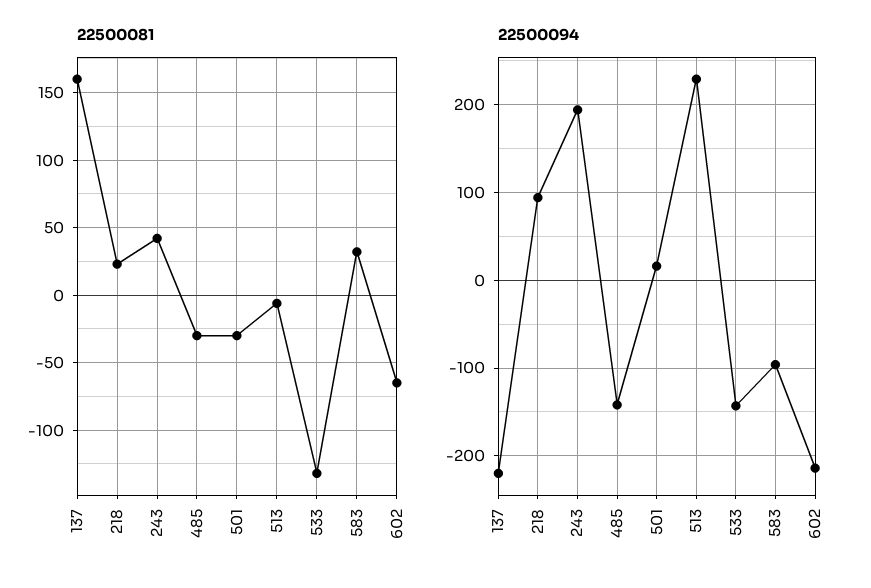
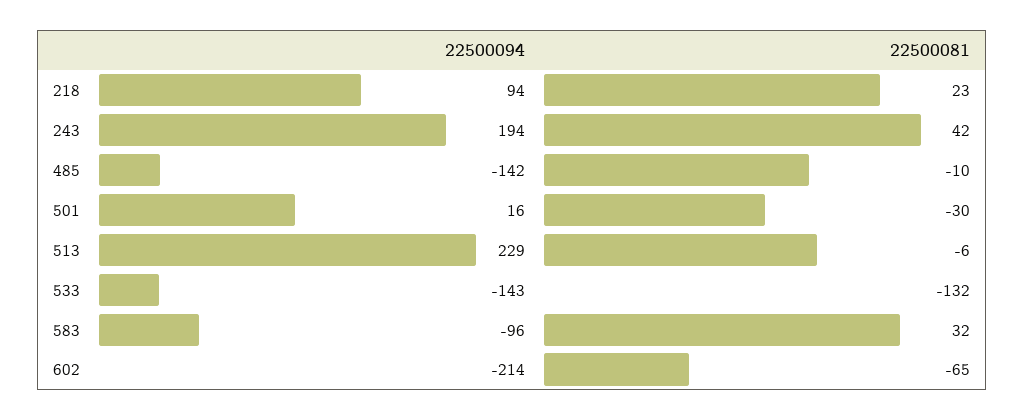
  {
    "22500081": {
-     "137": 160,
      "218": 23,
      "243": 42,
-     "485": -30,
+     "485": -10,
      "501": -30,
      "513": -6,
      "533": -132,
      "583": 32,
      "602": -65
    },
    "22500094": {
-     "137": -220,
      "218": 94,
      "243": 194,
      "485": -142,
      "501": 16,
      "513": 229,
      "533": -143,
      "583": -96,
      "602": -214
    }
  }

